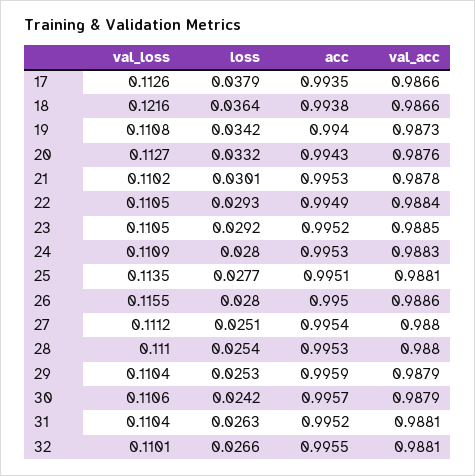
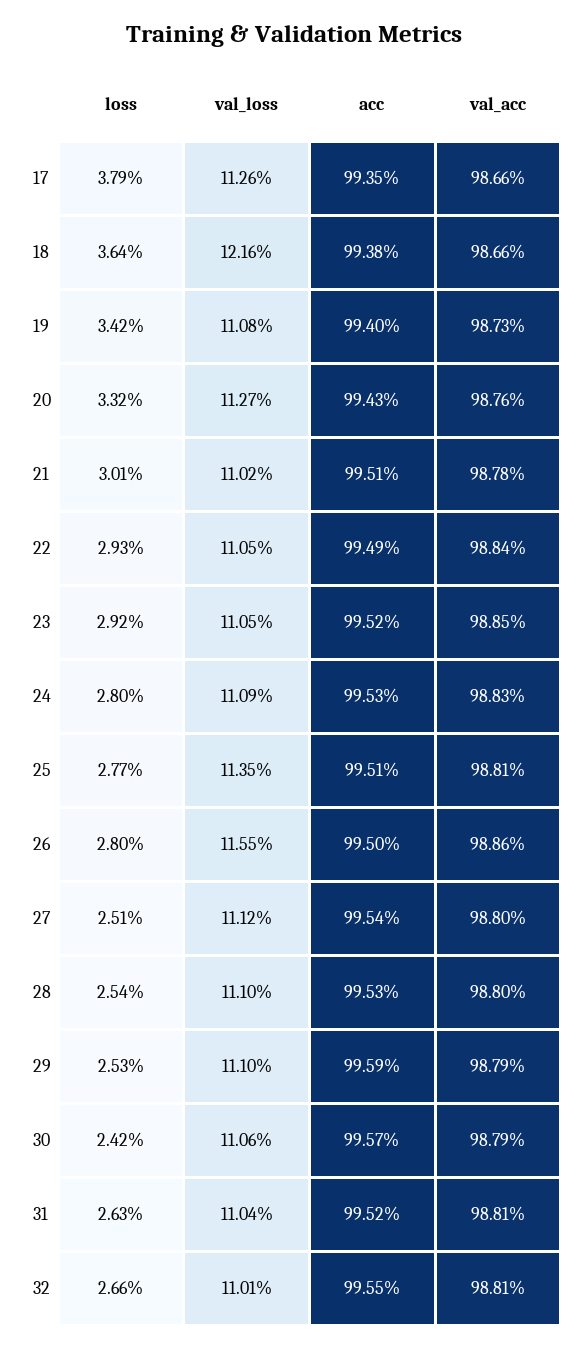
  {
    "val_loss": {
      "17": 0.1126,
      "18": 0.1216,
      "19": 0.1108,
      "20": 0.1127,
      "21": 0.1102,
      "22": 0.1105,
      "23": 0.1105,
      "24": 0.1109,
      "25": 0.1135,
      "26": 0.1155,
      "27": 0.1112,
      "28": 0.111,
-     "29": 0.1104,
+     "29": 0.111,
      "30": 0.1106,
      "31": 0.1104,
      "32": 0.1101
    },
    "loss": {
      "17": 0.0379,
      "18": 0.0364,
      "19": 0.0342,
      "20": 0.0332,
      "21": 0.0301,
      "22": 0.0293,
      "23": 0.0292,
      "24": 0.028,
      "25": 0.0277,
      "26": 0.028,
      "27": 0.0251,
      "28": 0.0254,
      "29": 0.0253,
      "30": 0.0242,
      "31": 0.0263,
      "32": 0.0266
    },
    "acc": {
      "17": 0.9935,
      "18": 0.9938,
      "19": 0.994,
      "20": 0.9943,
-     "21": 0.9953,
+     "21": 0.9951,
      "22": 0.9949,
      "23": 0.9952,
      "24": 0.9953,
      "25": 0.9951,
      "26": 0.995,
      "27": 0.9954,
      "28": 0.9953,
      "29": 0.9959,
      "30": 0.9957,
      "31": 0.9952,
      "32": 0.9955
    },
    "val_acc": {
      "17": 0.9866,
      "18": 0.9866,
      "19": 0.9873,
      "20": 0.9876,
      "21": 0.9878,
      "22": 0.9884,
      "23": 0.9885,
      "24": 0.9883,
      "25": 0.9881,
      "26": 0.9886,
      "27": 0.988,
      "28": 0.988,
      "29": 0.9879,
      "30": 0.9879,
      "31": 0.9881,
      "32": 0.9881
    }
  }

